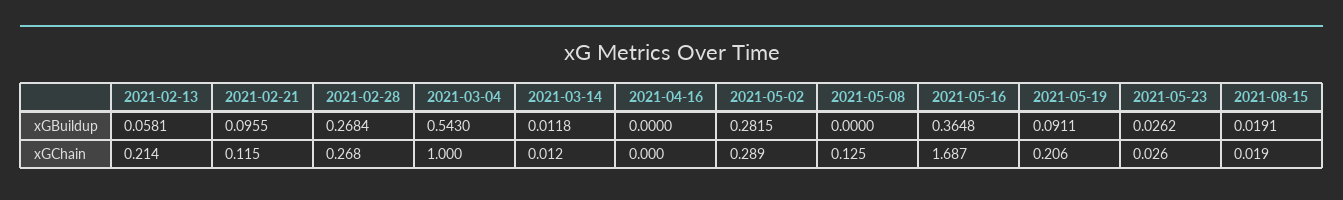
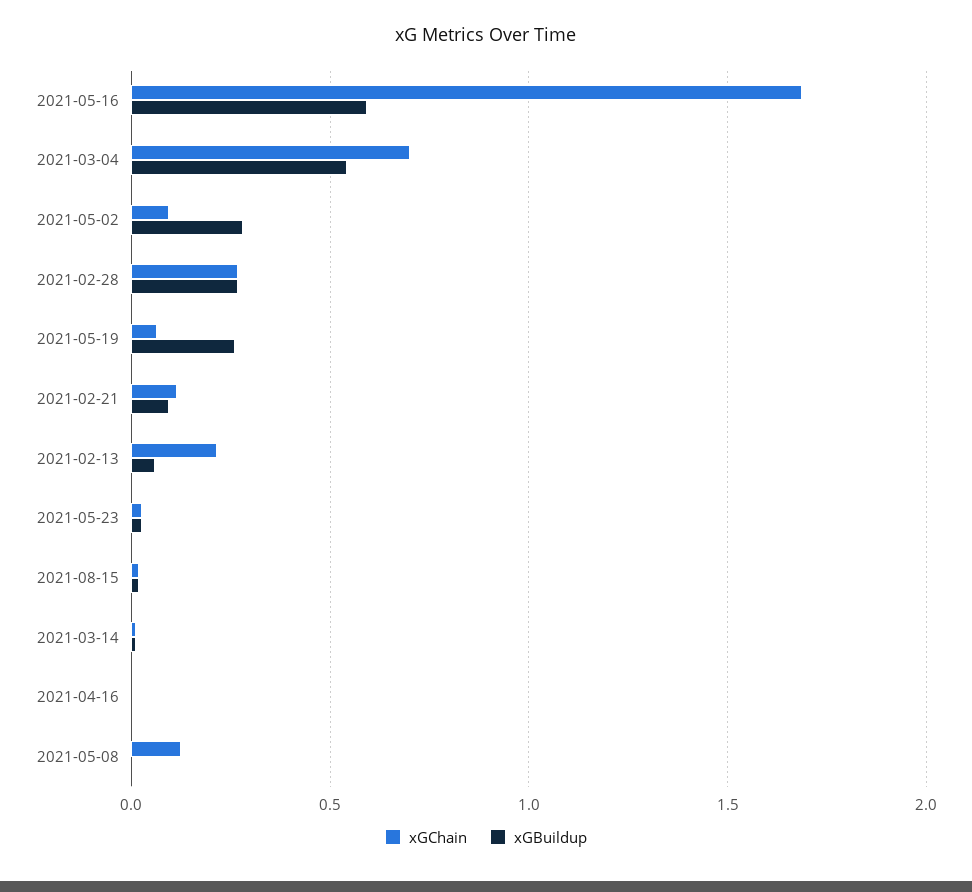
  {
    "xGBuildup": {
      "2021-02-13": 0.0581,
      "2021-02-21": 0.0955,
      "2021-02-28": 0.2684,
      "2021-03-04": 0.543,
      "2021-03-14": 0.0118,
      "2021-04-16": 0,
      "2021-05-02": 0.2815,
      "2021-05-08": 0,
-     "2021-05-16": 0.3648,
+     "2021-05-16": 0.6,
-     "2021-05-19": 0.0911,
+     "2021-05-19": 0.25,
      "2021-05-23": 0.0262,
      "2021-08-15": 0.0191
    },
    "xGChain": {
      "2021-02-13": 0.214,
      "2021-02-21": 0.115,
      "2021-02-28": 0.268,
-     "2021-03-04": 1,
+     "2021-03-04": 0.7,
      "2021-03-14": 0.012,
      "2021-04-16": 0,
-     "2021-05-02": 0.289,
+     "2021-05-02": 0.1,
      "2021-05-08": 0.125,
      "2021-05-16": 1.687,
-     "2021-05-19": 0.206,
+     "2021-05-19": 0.05,
      "2021-05-23": 0.026,
      "2021-08-15": 0.019
    }
  }

